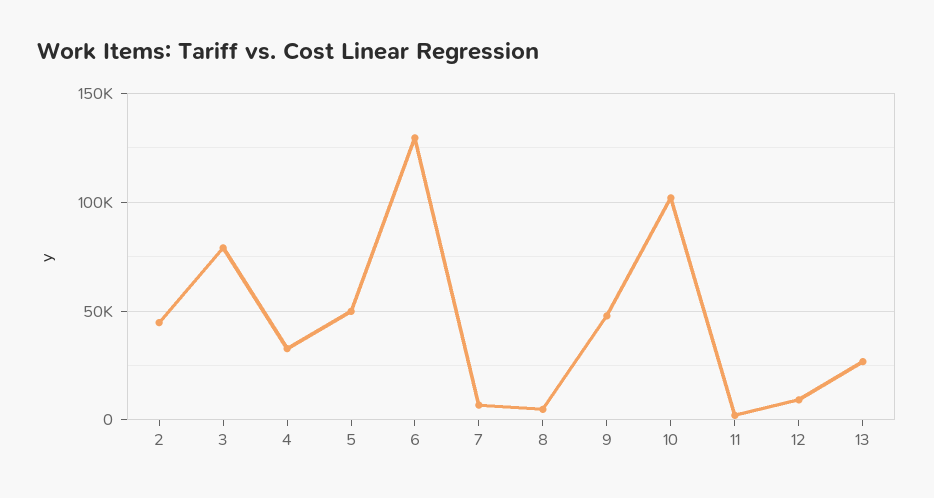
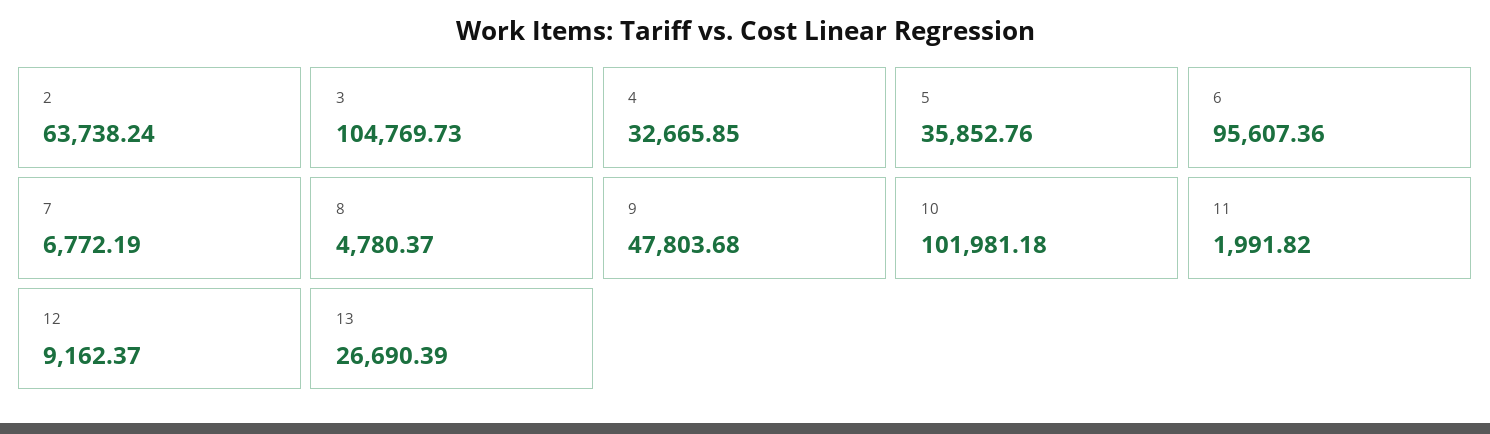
  {
-   "2": 45000,
+   "2": 63738.24,
-   "3": 80000,
+   "3": 104769.73,
    "4": 32665.85,
-   "5": 50000,
+   "5": 35852.76,
-   "6": 130000,
+   "6": 95607.36,
    "7": 6772.19,
    "8": 4780.37,
    "9": 47803.68,
    "10": 101981.18,
    "11": 1991.82,
    "12": 9162.37,
    "13": 26690.39
  }

